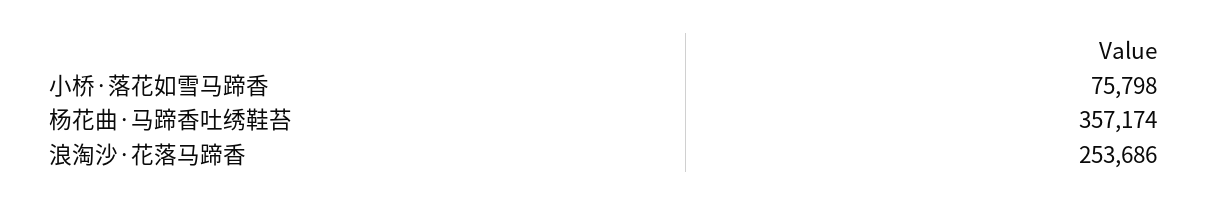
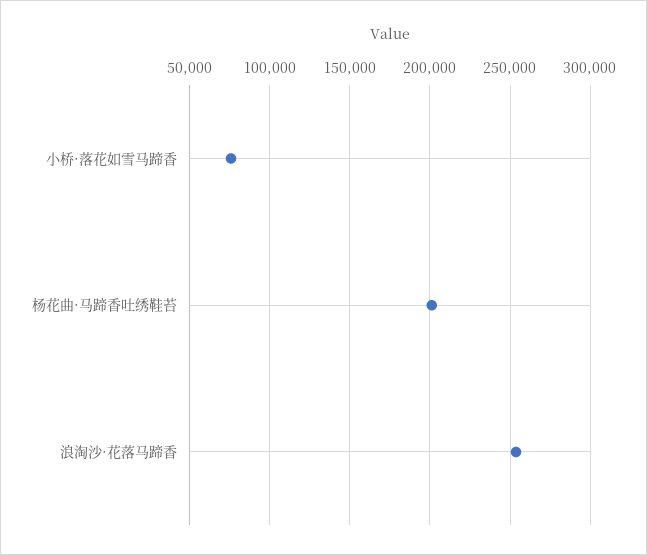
  {
    "小桥·落花如雪马蹄香": 75798,
-   "杨花曲·马蹄香吐绣鞋苔": 357174,
+   "杨花曲·马蹄香吐绣鞋苔": 200000,
    "浪淘沙·花落马蹄香": 253686
  }

